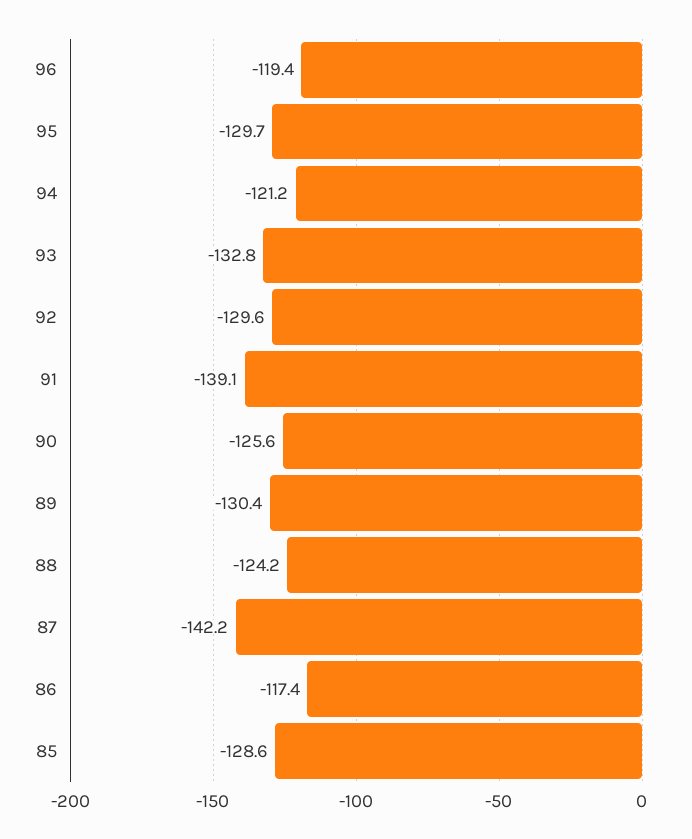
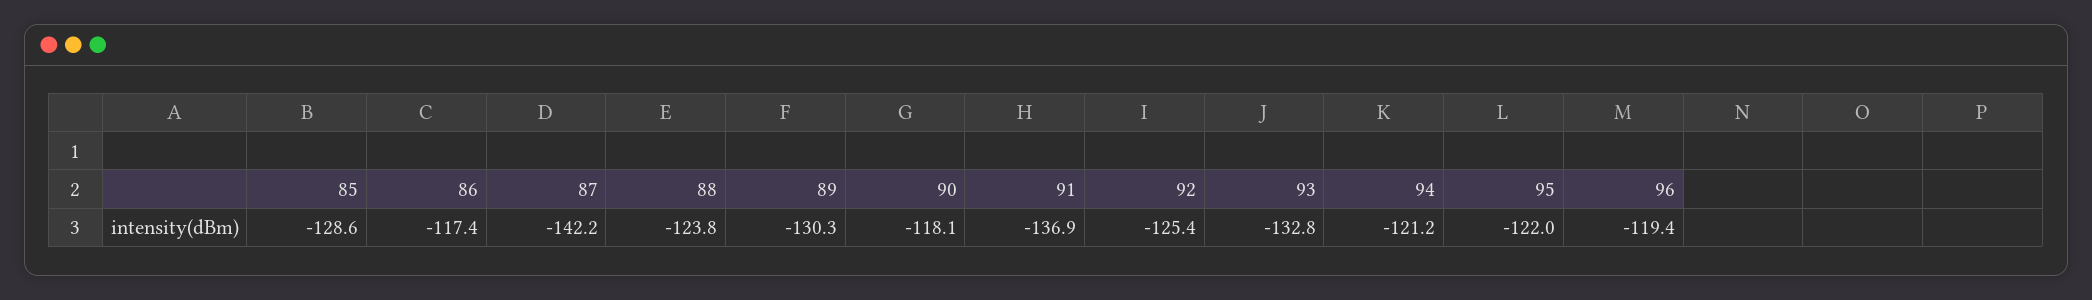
  {
    "96": -119.4,
-   "95": -129.7,
+   "95": -122,
    "94": -121.2,
    "93": -132.8,
-   "92": -129.6,
+   "92": -125.4,
-   "91": -139.1,
+   "91": -136.9,
-   "90": -125.6,
+   "90": -118.1,
-   "89": -130.4,
+   "89": -130.3,
-   "88": -124.2,
+   "88": -123.8,
    "87": -142.2,
    "86": -117.4,
    "85": -128.6
  }

